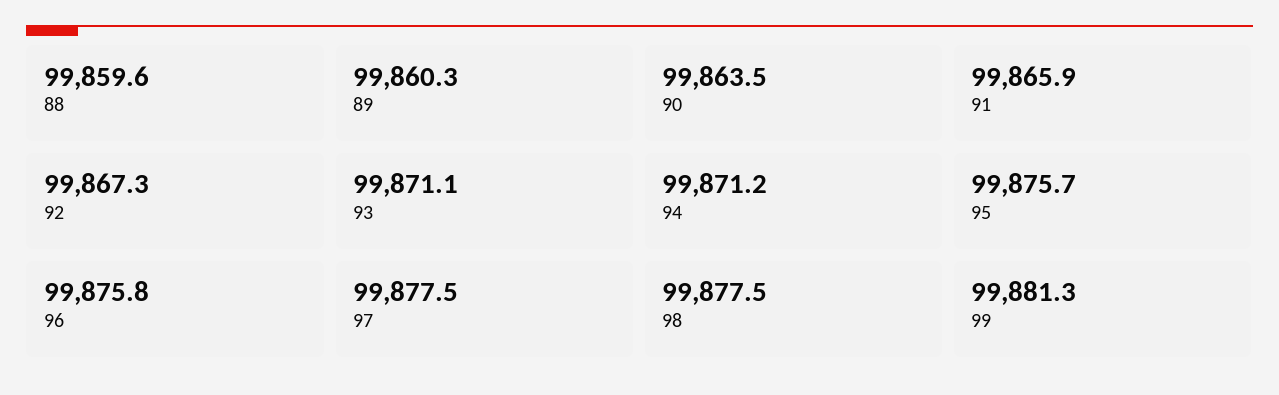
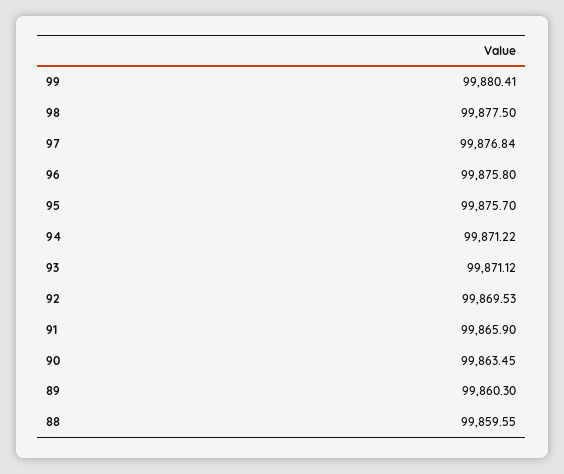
  {
    "88": 99859.55,
    "89": 99860.3,
    "90": 99863.45,
    "91": 99865.9,
-   "92": 99867.3,
+   "92": 99869.53,
    "93": 99871.12,
    "94": 99871.22,
    "95": 99875.7,
    "96": 99875.8,
-   "97": 99877.5,
+   "97": 99876.84,
    "98": 99877.5,
-   "99": 99881.3
+   "99": 99880.41
  }

